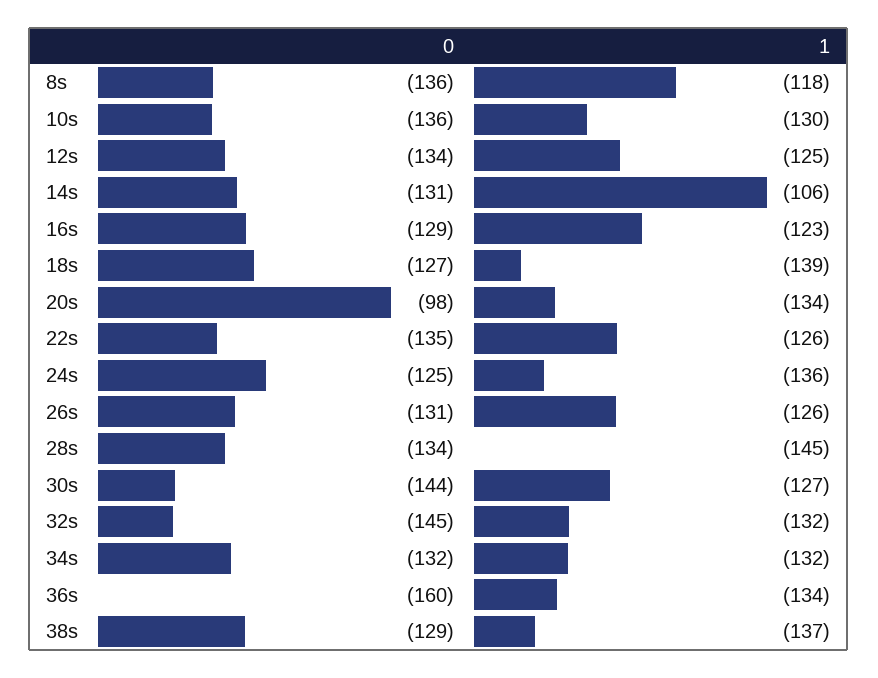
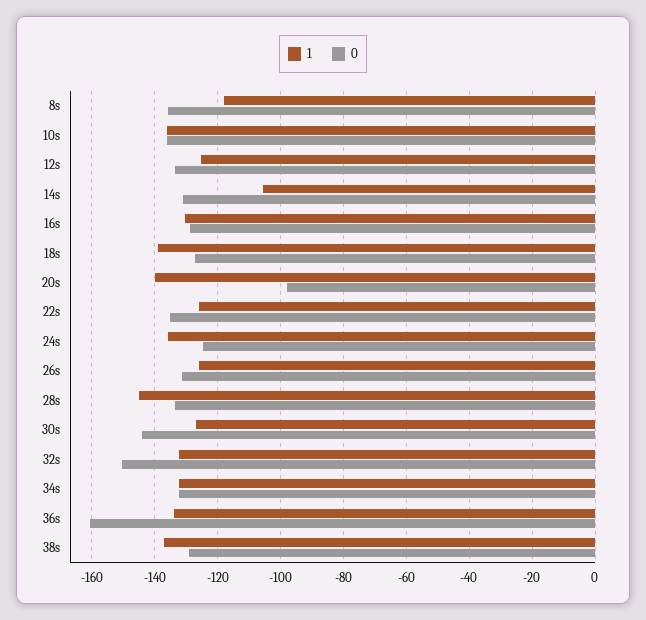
  {
    "0": {
      "8s": -136,
      "10s": -136,
      "12s": -134,
      "14s": -131,
      "16s": -129,
      "18s": -127,
      "20s": -98,
      "22s": -135,
      "24s": -125,
      "26s": -131,
      "28s": -134,
      "30s": -144,
-     "32s": -145,
+     "32s": -150,
      "34s": -132,
      "36s": -160,
      "38s": -129
    },
    "1": {
      "8s": -118,
-     "10s": -130,
+     "10s": -136,
      "12s": -125,
      "14s": -106,
-     "16s": -123,
+     "16s": -130,
      "18s": -139,
-     "20s": -134,
+     "20s": -140,
      "22s": -126,
      "24s": -136,
      "26s": -126,
      "28s": -145,
      "30s": -127,
      "32s": -132,
      "34s": -132,
      "36s": -134,
      "38s": -137
    }
  }

